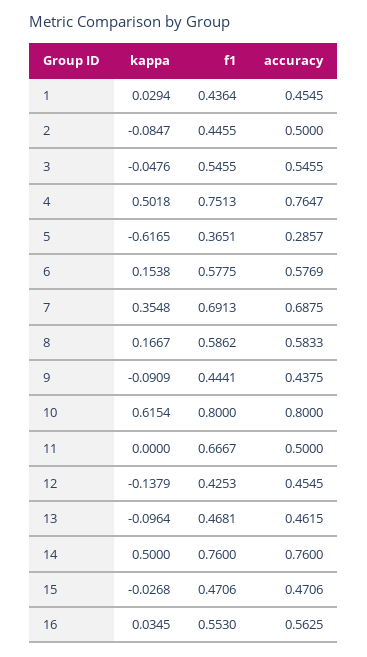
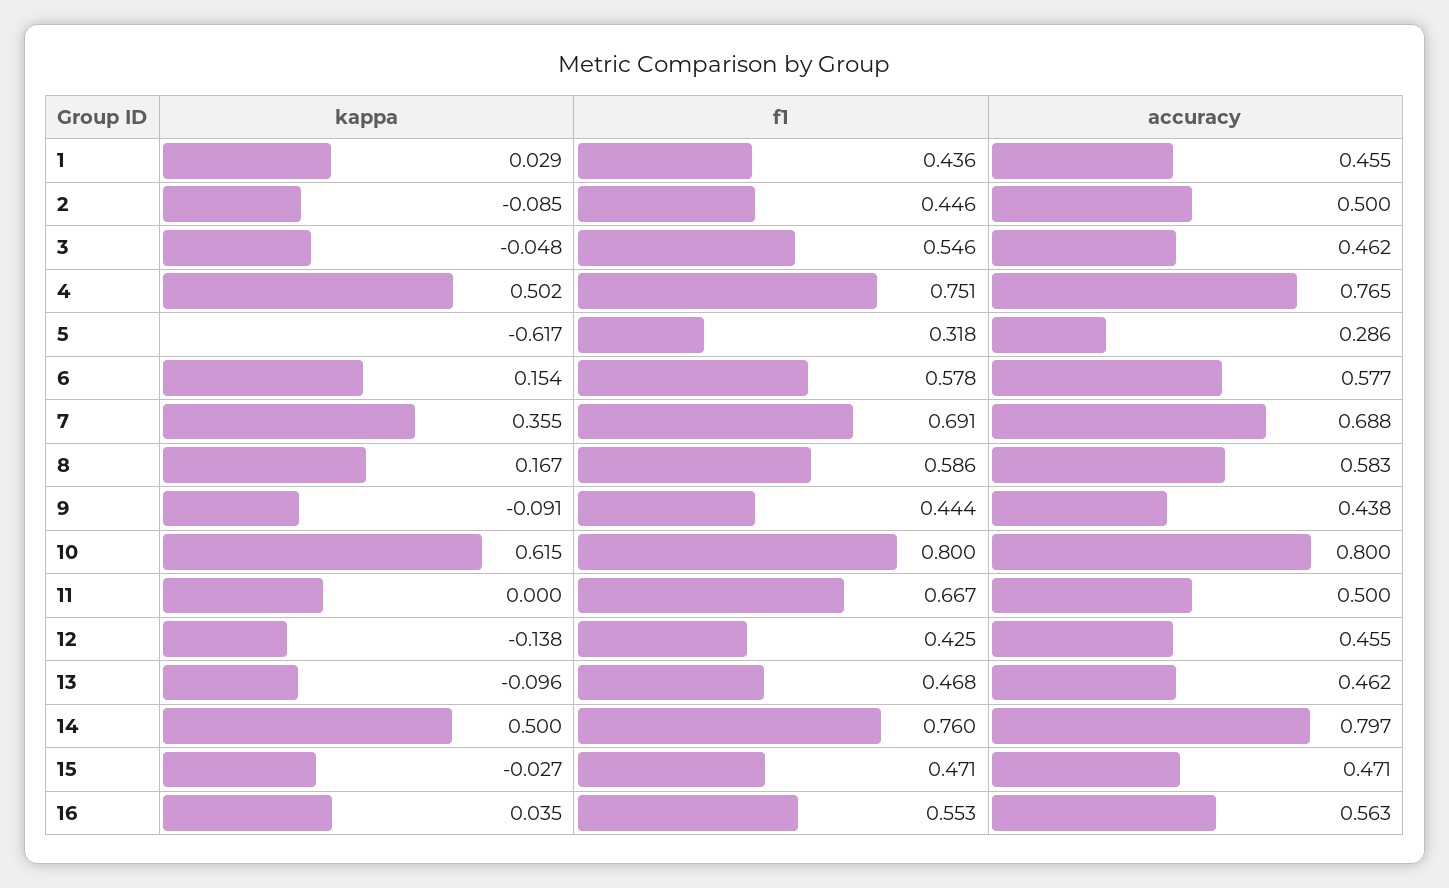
  {
    "kappa": {
      "1": 0.0294,
      "2": -0.0847,
      "3": -0.0476,
      "4": 0.5018,
      "5": -0.6165,
      "6": 0.1538,
      "7": 0.3548,
      "8": 0.1667,
      "9": -0.0909,
      "10": 0.6154,
      "11": 0,
      "12": -0.1379,
      "13": -0.0964,
      "14": 0.5,
      "15": -0.0268,
      "16": 0.0345
    },
    "f1": {
      "1": 0.4364,
      "2": 0.4455,
      "3": 0.5455,
      "4": 0.7513,
-     "5": 0.3651,
+     "5": 0.318,
      "6": 0.5775,
      "7": 0.6913,
      "8": 0.5862,
      "9": 0.4441,
      "10": 0.8,
      "11": 0.6667,
      "12": 0.4253,
      "13": 0.4681,
      "14": 0.76,
      "15": 0.4706,
      "16": 0.553
    },
    "accuracy": {
      "1": 0.4545,
      "2": 0.5,
-     "3": 0.5455,
+     "3": 0.462,
      "4": 0.7647,
      "5": 0.2857,
      "6": 0.5769,
      "7": 0.6875,
      "8": 0.5833,
      "9": 0.4375,
      "10": 0.8,
      "11": 0.5,
      "12": 0.4545,
      "13": 0.4615,
-     "14": 0.76,
+     "14": 0.797,
      "15": 0.4706,
      "16": 0.5625
    }
  }

